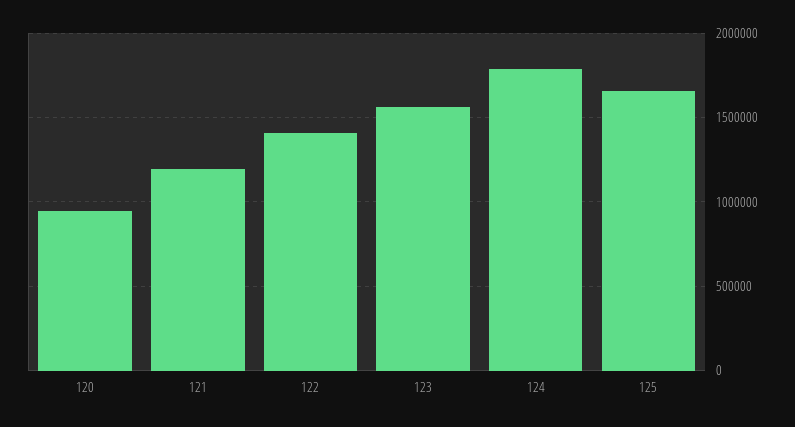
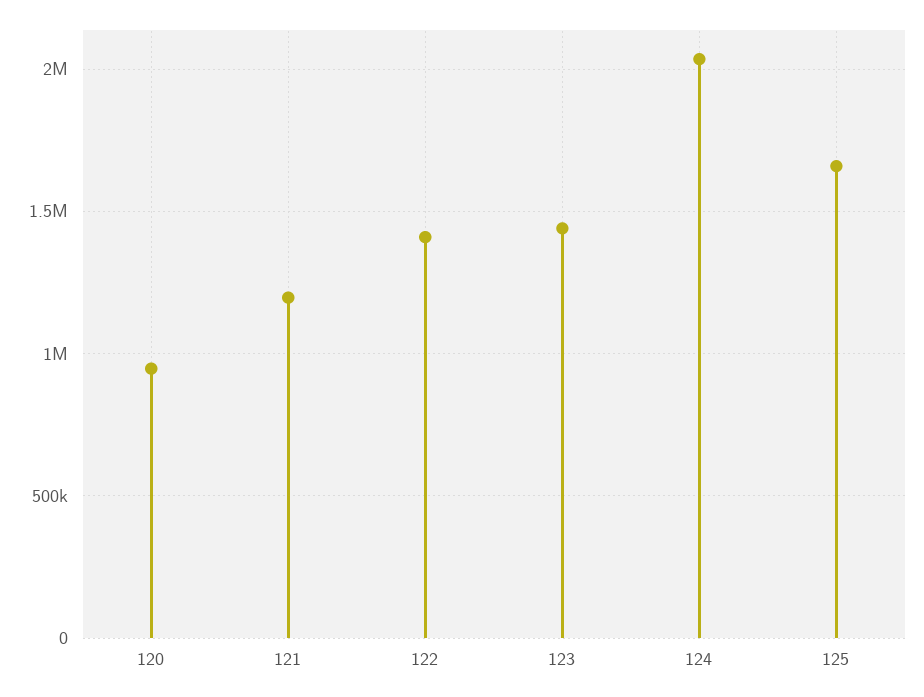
  {
    "120": 950000,
    "121": 1200000,
    "122": 1400000,
-   "123": 1550000,
+   "123": 1450000,
-   "124": 1800000,
+   "124": 2050000,
    "125": 1650000
  }

